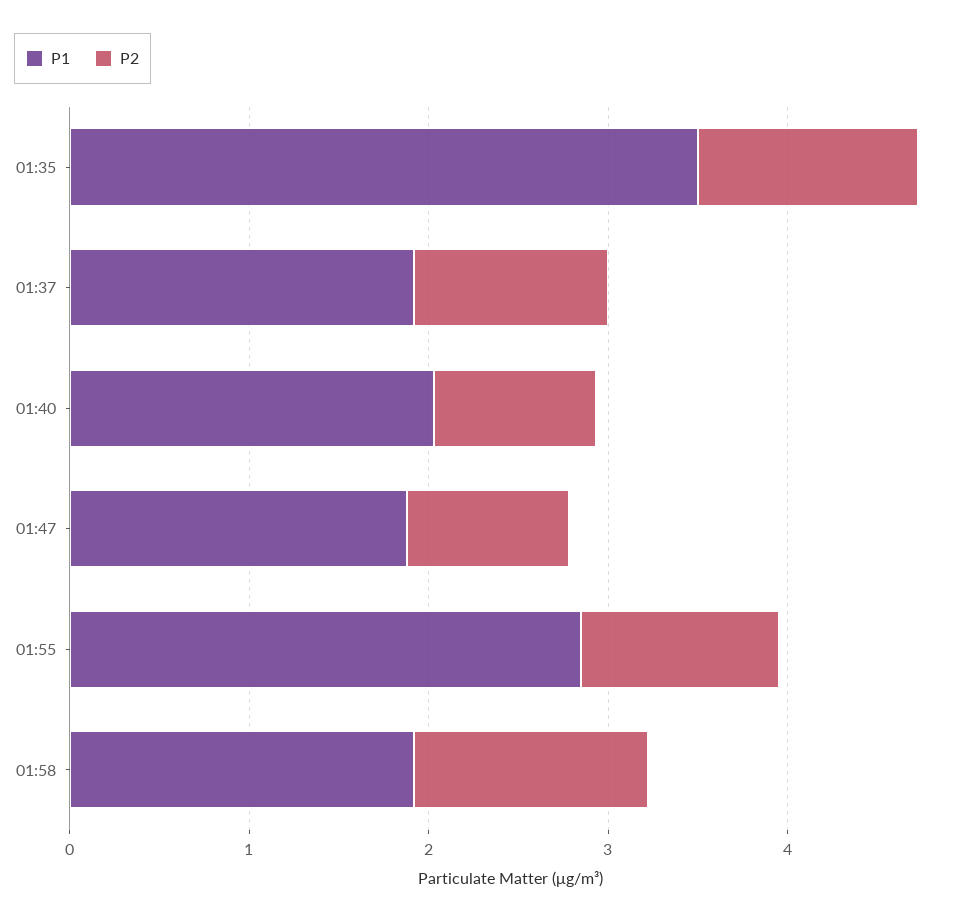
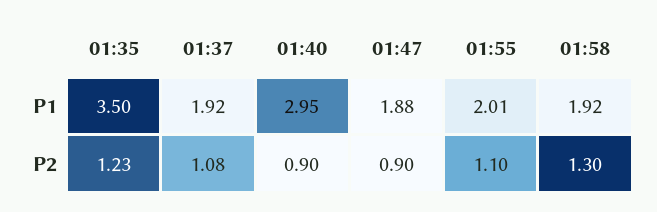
  {
    "P1": {
      "01:35": 3.5,
      "01:37": 1.92,
-     "01:40": 2,
+     "01:40": 2.95,
      "01:47": 1.88,
-     "01:55": 2.8,
+     "01:55": 2.01,
      "01:58": 1.92
    },
    "P2": {
      "01:35": 1.23,
      "01:37": 1.08,
      "01:40": 0.9,
      "01:47": 0.9,
      "01:55": 1.1,
      "01:58": 1.3
    }
  }

